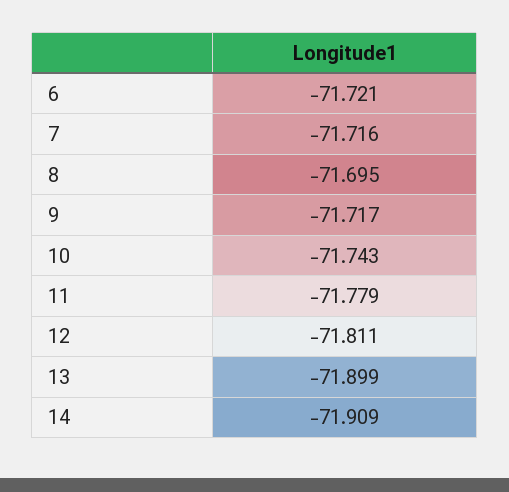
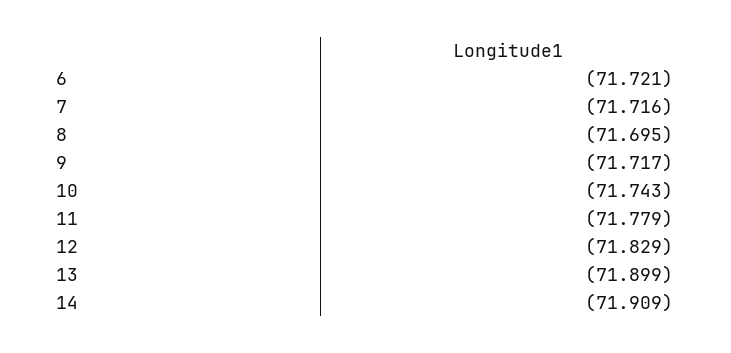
  {
    "6": -71.721,
    "7": -71.716,
    "8": -71.695,
    "9": -71.717,
    "10": -71.743,
    "11": -71.779,
-   "12": -71.811,
+   "12": -71.829,
    "13": -71.899,
    "14": -71.909
  }

